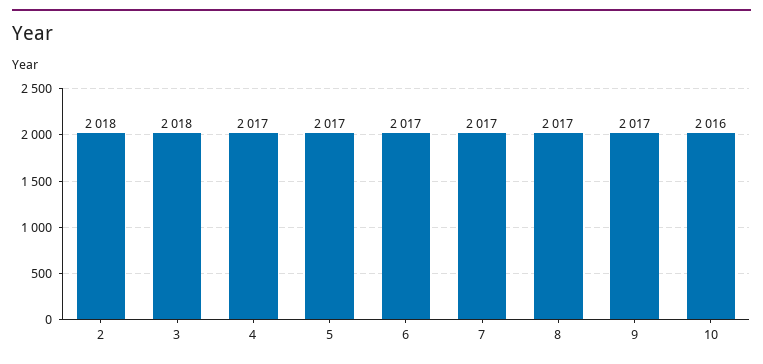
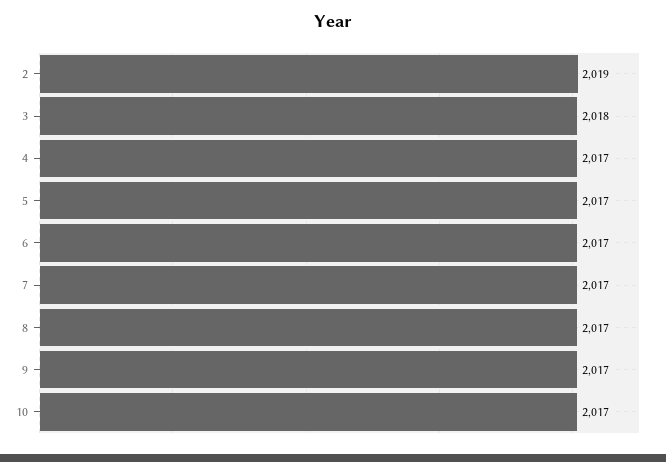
  {
-   "2": 2018,
+   "2": 2019,
    "3": 2018,
    "4": 2017,
    "5": 2017,
    "6": 2017,
    "7": 2017,
    "8": 2017,
    "9": 2017,
-   "10": 2016
+   "10": 2017
  }

